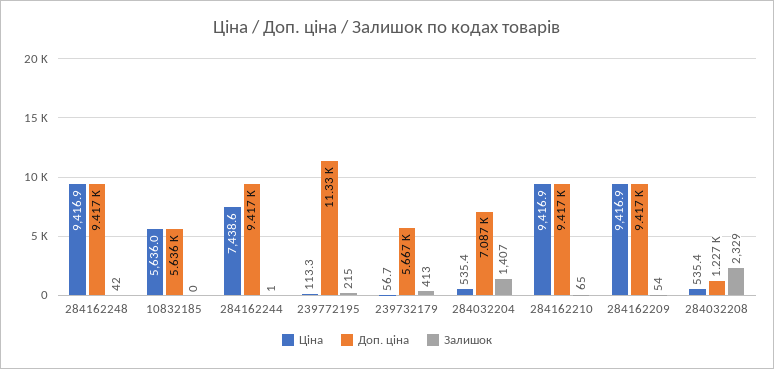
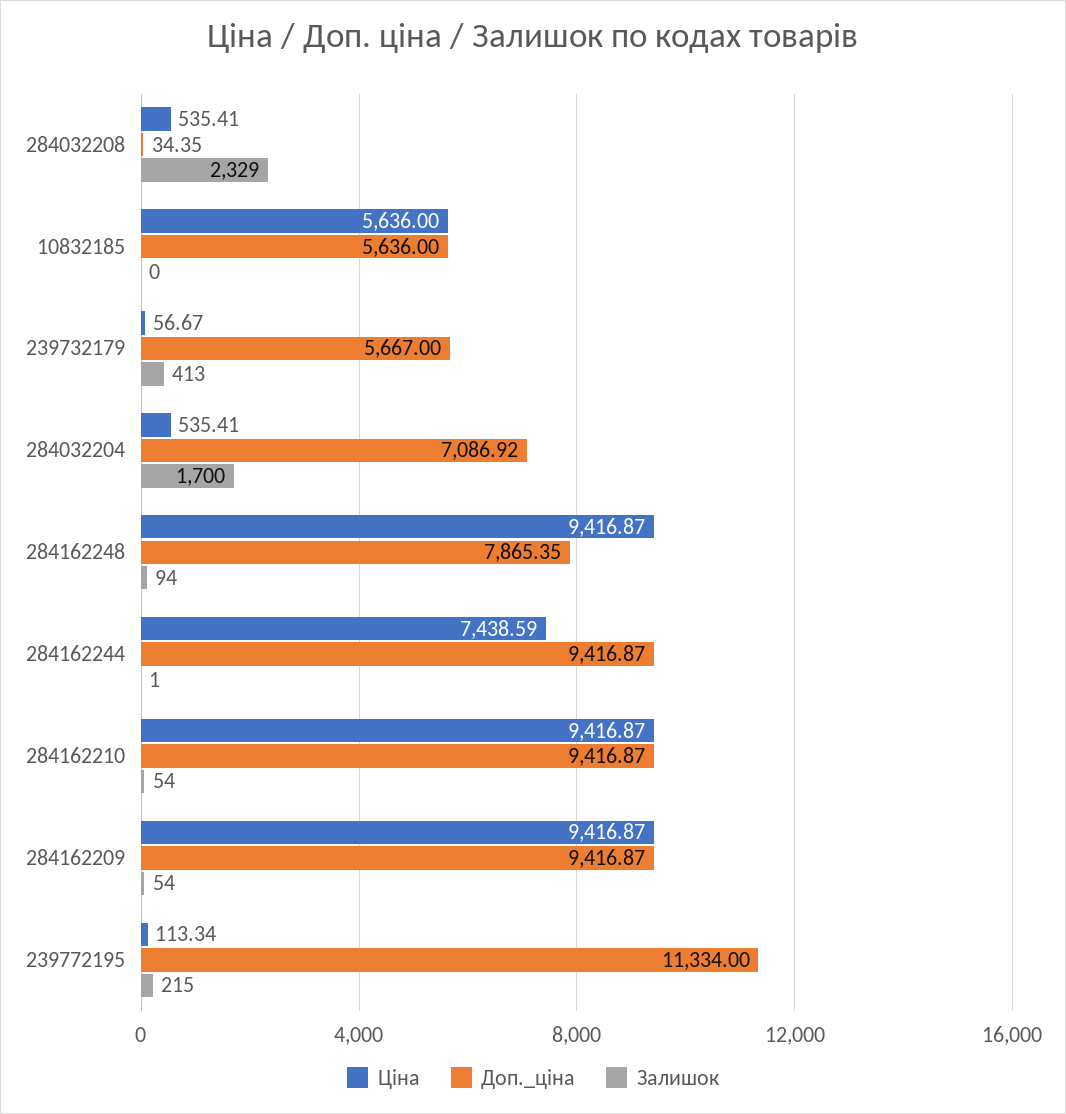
  {
    "Ціна": {
      "284162248": 9416.87,
      "10832185": 5636,
      "284162244": 7438.59,
      "239772195": 113.34,
      "239732179": 56.67,
      "284032204": 535.41,
      "284162210": 9416.87,
      "284162209": 9416.87,
      "284032208": 535.41
    },
    "Доп. ціна": {
-     "284162248": 9417,
+     "284162248": 7865.35,
      "10832185": 5636,
      "284162244": 9416.87,
      "239772195": 11334,
      "239732179": 5667,
      "284032204": 7086.92,
      "284162210": 9416.87,
      "284162209": 9416.87,
-     "284032208": 1227
+     "284032208": 34.35
    },
    "Залишок": {
-     "284162248": 42,
+     "284162248": 94,
      "10832185": 0,
      "284162244": 1,
      "239772195": 215,
      "239732179": 413,
-     "284032204": 1407,
+     "284032204": 1700,
-     "284162210": 65,
+     "284162210": 54,
      "284162209": 54,
      "284032208": 2329
    }
  }

